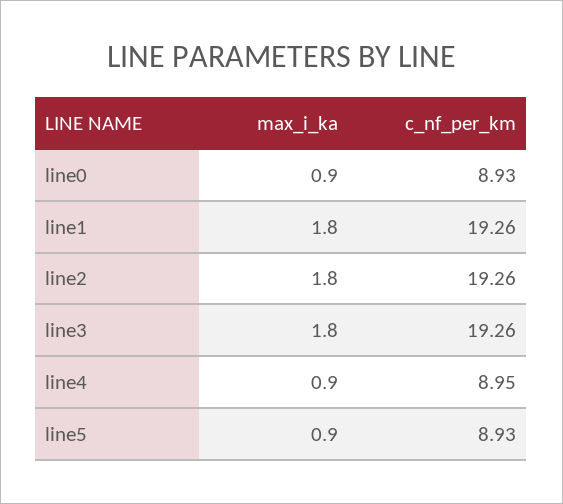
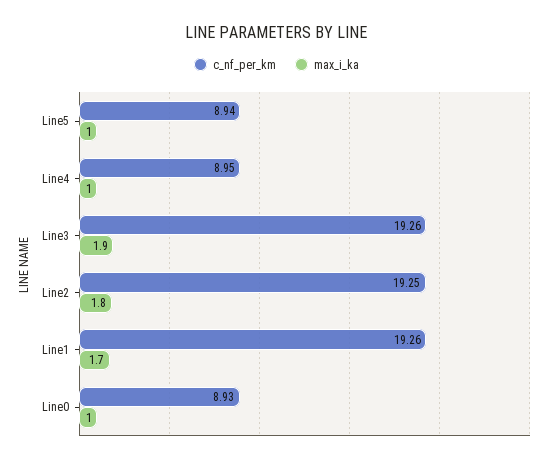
  {
    "max_i_ka": {
-     "line0": 0.9,
+     "line0": 1,
-     "line1": 1.8,
+     "line1": 1.7,
      "line2": 1.8,
-     "line3": 1.8,
+     "line3": 1.9,
-     "line4": 0.9,
+     "line4": 1,
-     "line5": 0.9
+     "line5": 1
    },
    "c_nf_per_km": {
      "line0": 8.93,
      "line1": 19.26,
-     "line2": 19.26,
+     "line2": 19.25,
      "line3": 19.26,
      "line4": 8.95,
-     "line5": 8.93
+     "line5": 8.94
    }
  }

